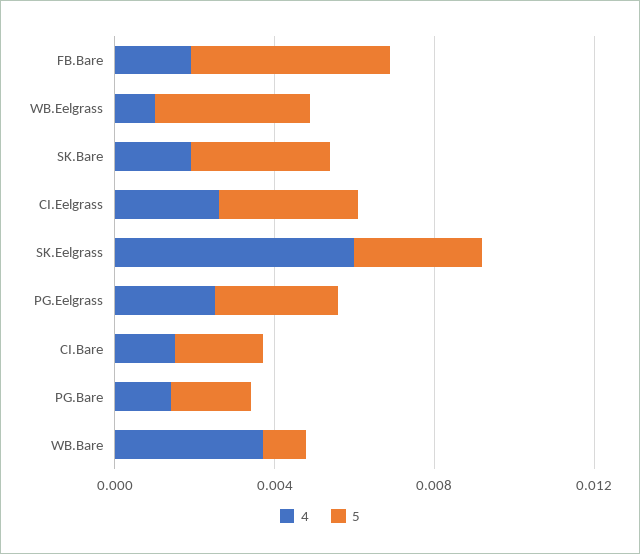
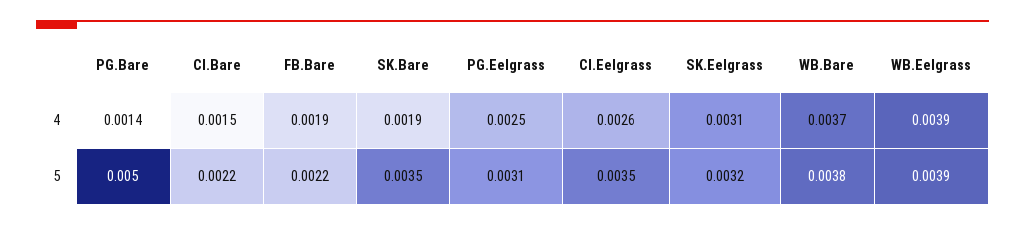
  {
    "4": {
      "FB.Bare": 0.0019,
-     "WB.Eelgrass": 0.001,
+     "WB.Eelgrass": 0.0039,
      "SK.Bare": 0.0019,
      "CI.Eelgrass": 0.0026,
-     "SK.Eelgrass": 0.006,
+     "SK.Eelgrass": 0.0031,
      "PG.Eelgrass": 0.0025,
      "CI.Bare": 0.0015,
      "PG.Bare": 0.0014,
      "WB.Bare": 0.0037
    },
    "5": {
-     "FB.Bare": 0.005,
+     "FB.Bare": 0.0022,
      "WB.Eelgrass": 0.0039,
      "SK.Bare": 0.0035,
      "CI.Eelgrass": 0.0035,
      "SK.Eelgrass": 0.0032,
      "PG.Eelgrass": 0.0031,
      "CI.Bare": 0.0022,
-     "PG.Bare": 0.002,
+     "PG.Bare": 0.005,
-     "WB.Bare": 0.001
+     "WB.Bare": 0.0038
    }
  }

